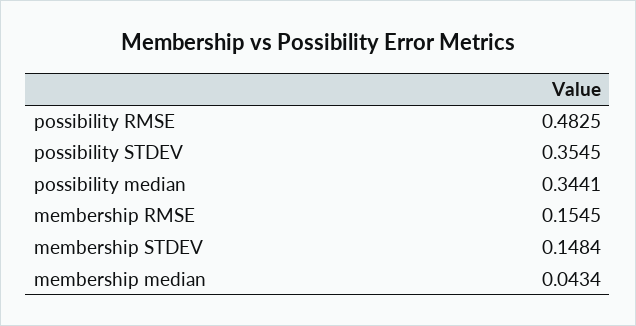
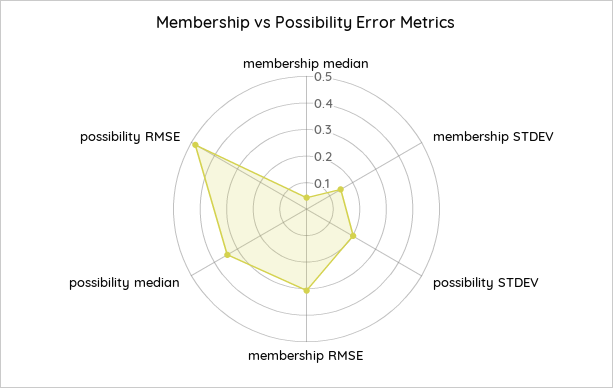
  {
    "possibility RMSE": 0.4825,
-   "possibility STDEV": 0.3545,
+   "possibility STDEV": 0.2,
    "possibility median": 0.3441,
-   "membership RMSE": 0.1545,
+   "membership RMSE": 0.3,
    "membership STDEV": 0.1484,
    "membership median": 0.0434
  }

